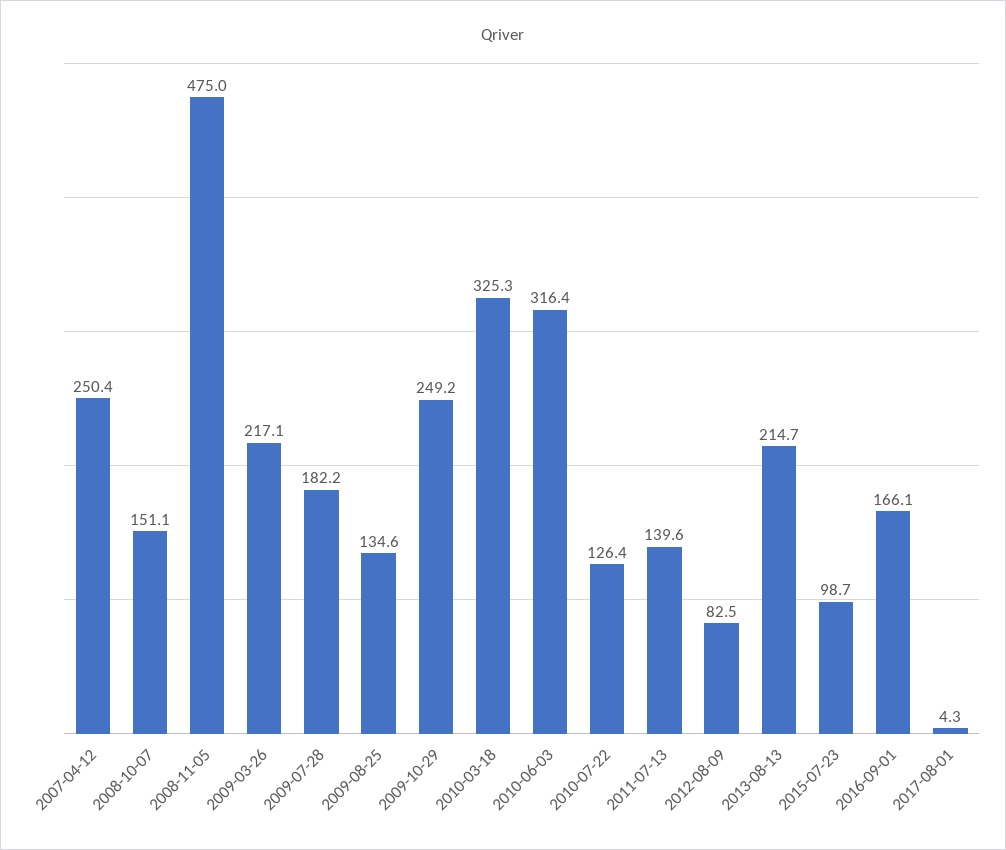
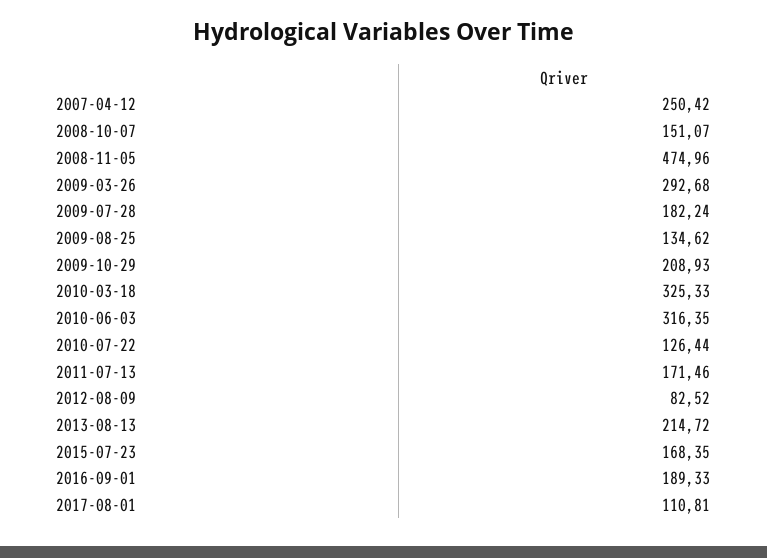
  {
    "2007-04-12": 250.42,
    "2008-10-07": 151.07,
    "2008-11-05": 474.96,
-   "2009-03-26": 217.1,
+   "2009-03-26": 292.68,
    "2009-07-28": 182.24,
    "2009-08-25": 134.62,
-   "2009-10-29": 249.2,
+   "2009-10-29": 208.93,
    "2010-03-18": 325.33,
    "2010-06-03": 316.35,
    "2010-07-22": 126.44,
-   "2011-07-13": 139.6,
+   "2011-07-13": 171.46,
    "2012-08-09": 82.52,
    "2013-08-13": 214.72,
-   "2015-07-23": 98.7,
+   "2015-07-23": 168.35,
-   "2016-09-01": 166.1,
+   "2016-09-01": 189.33,
-   "2017-08-01": 4.3
+   "2017-08-01": 110.81
  }

